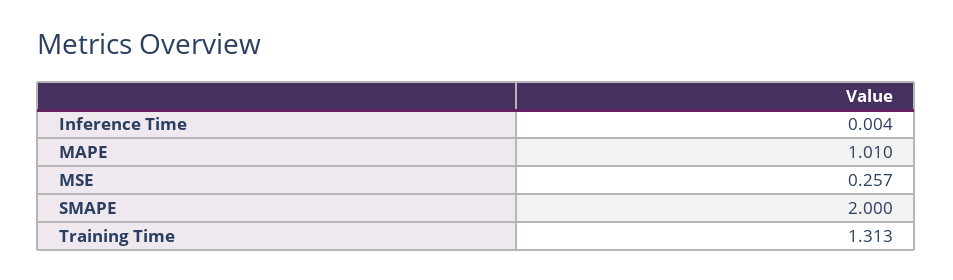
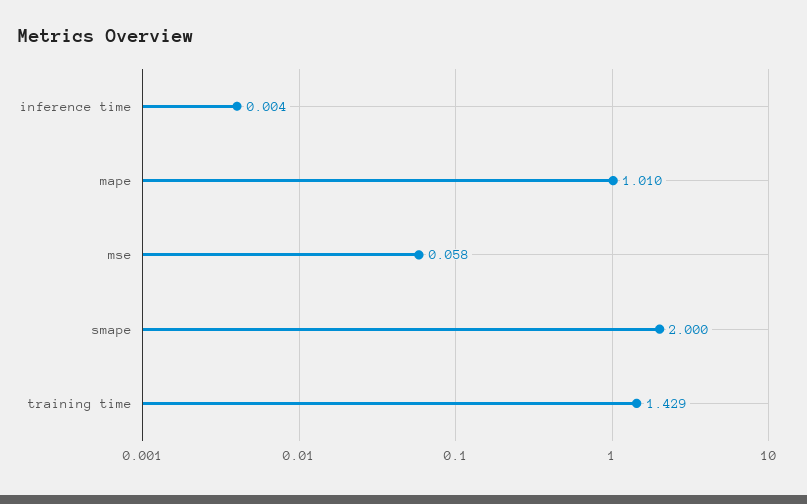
  {
    "Inference Time": 0.004,
    "MAPE": 1.01,
-   "MSE": 0.257,
+   "MSE": 0.058,
    "SMAPE": 2,
-   "Training Time": 1.313
+   "Training Time": 1.429
  }

